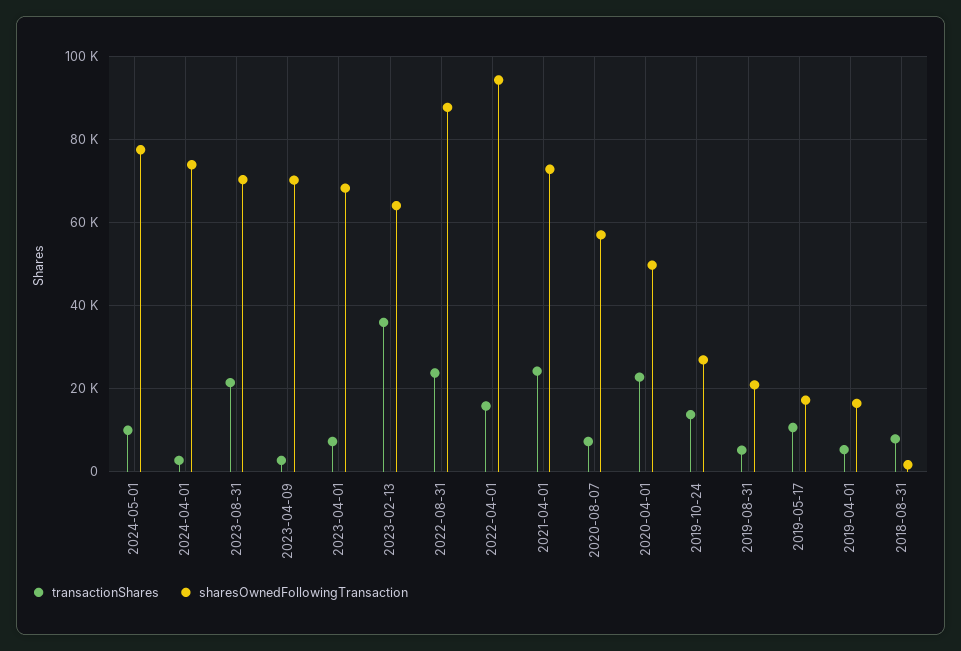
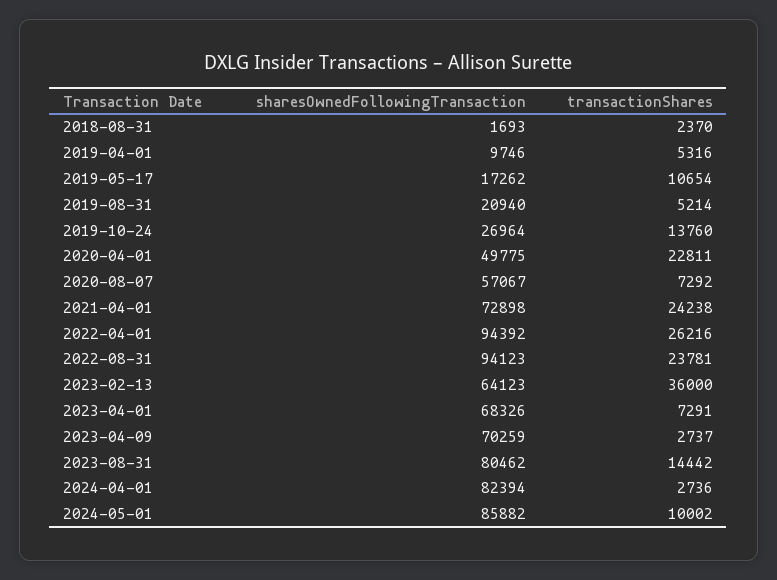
  {
    "transactionShares": {
      "2024-05-01": 10002,
      "2024-04-01": 2736,
-     "2023-08-31": 22000,
+     "2023-08-31": 14442,
      "2023-04-09": 2737,
      "2023-04-01": 7291,
      "2023-02-13": 36000,
      "2022-08-31": 23781,
-     "2022-04-01": 16000,
+     "2022-04-01": 26216,
      "2021-04-01": 24238,
      "2020-08-07": 7292,
      "2020-04-01": 22811,
      "2019-10-24": 13760,
      "2019-08-31": 5214,
      "2019-05-17": 10654,
      "2019-04-01": 5316,
-     "2018-08-31": 8000
+     "2018-08-31": 2370
    },
    "sharesOwnedFollowingTransaction": {
-     "2024-05-01": 78000,
+     "2024-05-01": 85882,
-     "2024-04-01": 74000,
+     "2024-04-01": 82394,
-     "2023-08-31": 70000,
+     "2023-08-31": 80462,
      "2023-04-09": 70259,
      "2023-04-01": 68326,
      "2023-02-13": 64123,
-     "2022-08-31": 88000,
+     "2022-08-31": 94123,
      "2022-04-01": 94392,
      "2021-04-01": 72898,
      "2020-08-07": 57067,
      "2020-04-01": 49775,
      "2019-10-24": 26964,
      "2019-08-31": 20940,
      "2019-05-17": 17262,
-     "2019-04-01": 16000,
+     "2019-04-01": 9746,
      "2018-08-31": 1693
    }
  }

